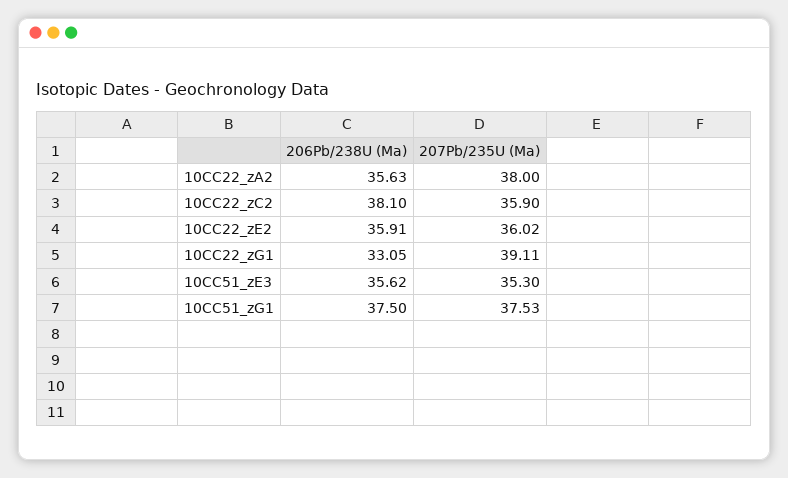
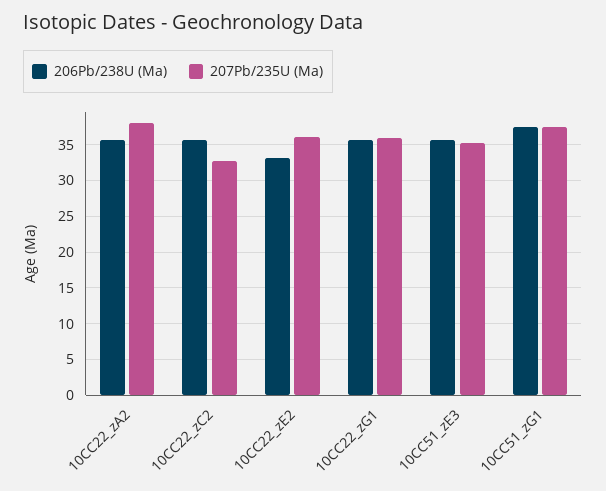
  {
    "206Pb/238U (Ma)": {
      "10CC22_zA2": 35.63,
-     "10CC22_zC2": 38.1,
+     "10CC22_zC2": 36,
-     "10CC22_zE2": 35.91,
+     "10CC22_zE2": 33,
-     "10CC22_zG1": 33.05,
+     "10CC22_zG1": 36,
      "10CC51_zE3": 35.62,
      "10CC51_zG1": 37.5
    },
    "207Pb/235U (Ma)": {
      "10CC22_zA2": 38,
-     "10CC22_zC2": 35.9,
+     "10CC22_zC2": 33,
      "10CC22_zE2": 36.02,
-     "10CC22_zG1": 39.11,
+     "10CC22_zG1": 36,
      "10CC51_zE3": 35.3,
      "10CC51_zG1": 37.53
    }
  }

